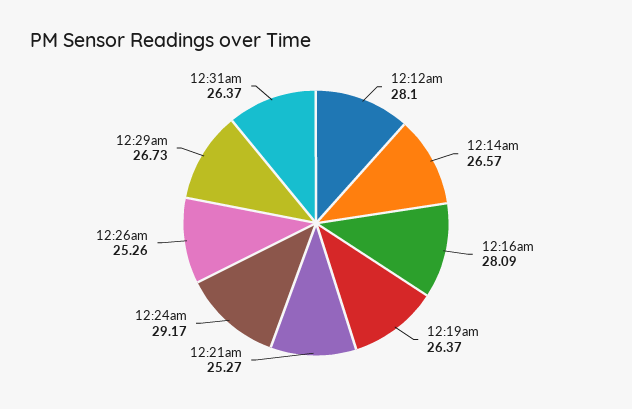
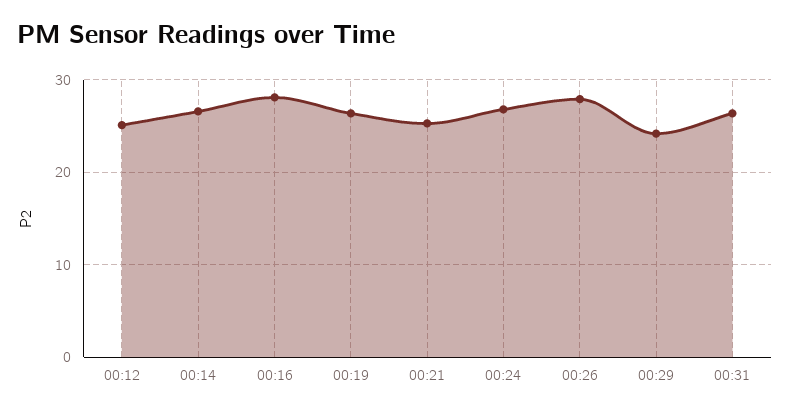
  {
-   "12:12am": 28.1,
+   "12:12am": 25,
    "12:14am": 26.57,
    "12:16am": 28.09,
    "12:19am": 26.37,
    "12:21am": 25.27,
-   "12:24am": 29.17,
+   "12:24am": 27,
-   "12:26am": 25.26,
+   "12:26am": 28,
-   "12:29am": 26.73,
+   "12:29am": 24,
    "12:31am": 26.37
  }

